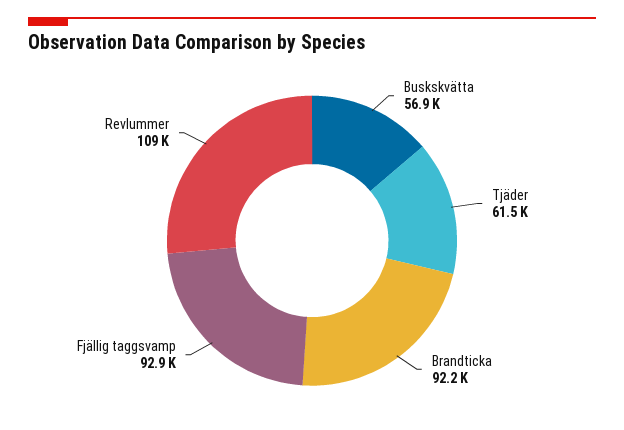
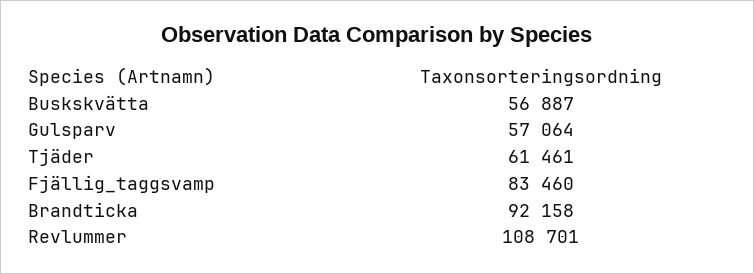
  {
    "Buskskvätta": 56887,
    "Tjäder": 61461,
    "Brandticka": 92158,
-   "Fjällig taggsvamp": 92900,
+   "Fjällig taggsvamp": 83460,
-   "Revlummer": 108701
+   "Revlummer": 108701,
+   "Gulsparv": 57064
  }

